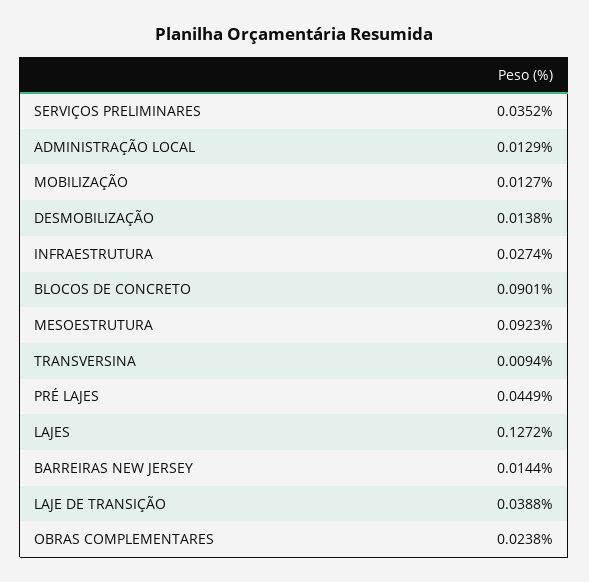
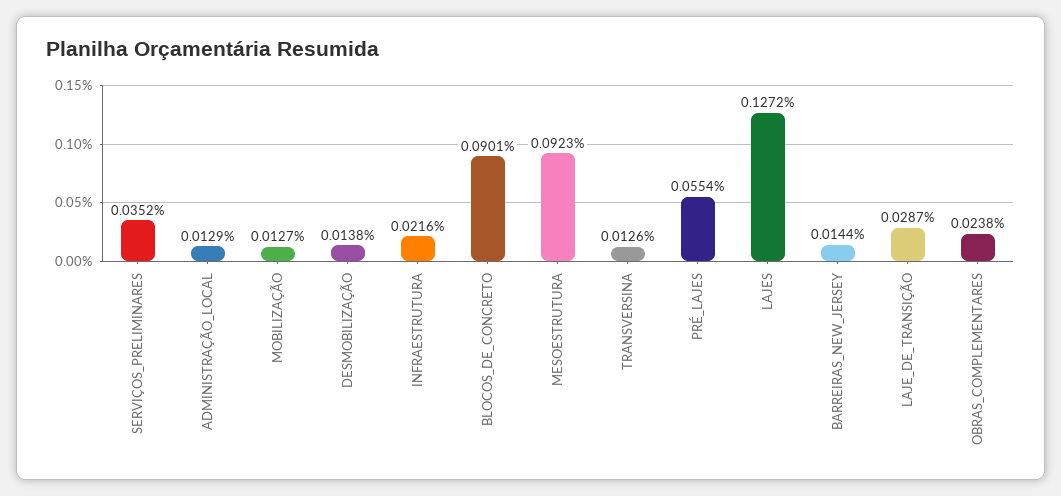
  {
    "SERVIÇOS PRELIMINARES": 0.0352,
    "ADMINISTRAÇÃO LOCAL": 0.0129,
    "MOBILIZAÇÃO": 0.0127,
    "DESMOBILIZAÇÃO": 0.0138,
-   "INFRAESTRUTURA": 0.0274,
+   "INFRAESTRUTURA": 0.0216,
    "BLOCOS DE CONCRETO": 0.0901,
    "MESOESTRUTURA": 0.0923,
-   "TRANSVERSINA": 0.0094,
+   "TRANSVERSINA": 0.0126,
-   "PRÉ LAJES": 0.0449,
+   "PRÉ LAJES": 0.0554,
    "LAJES": 0.1272,
    "BARREIRAS NEW JERSEY": 0.0144,
-   "LAJE DE TRANSIÇÃO": 0.0388,
+   "LAJE DE TRANSIÇÃO": 0.0287,
    "OBRAS COMPLEMENTARES": 0.0238
  }

